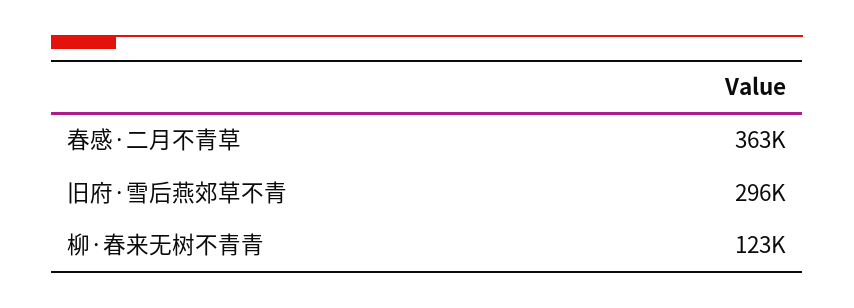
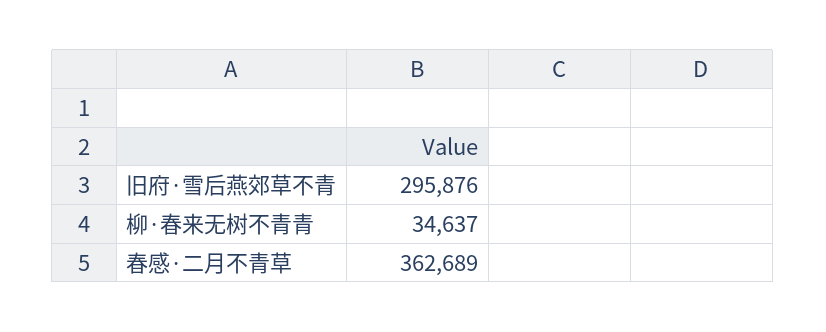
  {
    "春感·二月不青草": 362689,
    "旧府·雪后燕郊草不青": 295876,
-   "柳·春来无树不青青": 123000
+   "柳·春来无树不青青": 34637
  }

